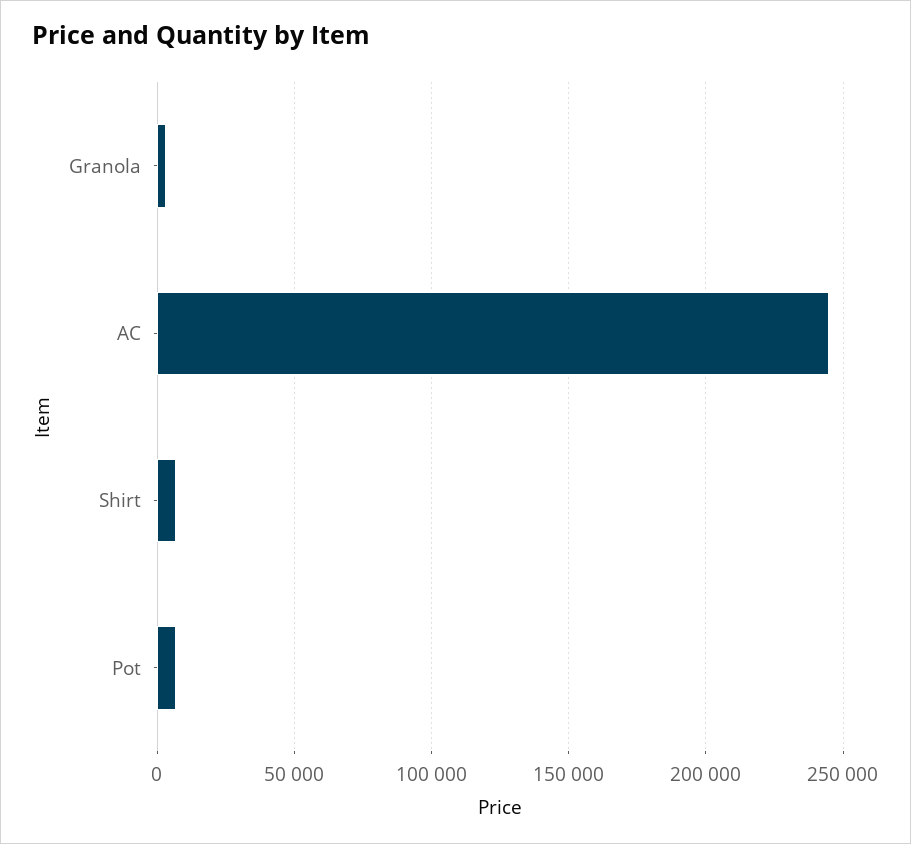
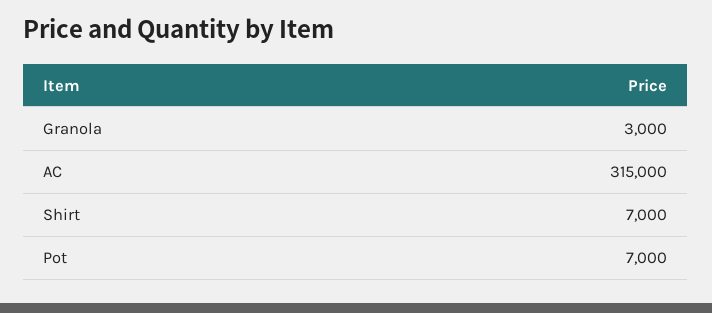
  {
    "Granola": 3000,
-   "AC": 245000,
+   "AC": 315000,
    "Shirt": 7000,
    "Pot": 7000
  }

